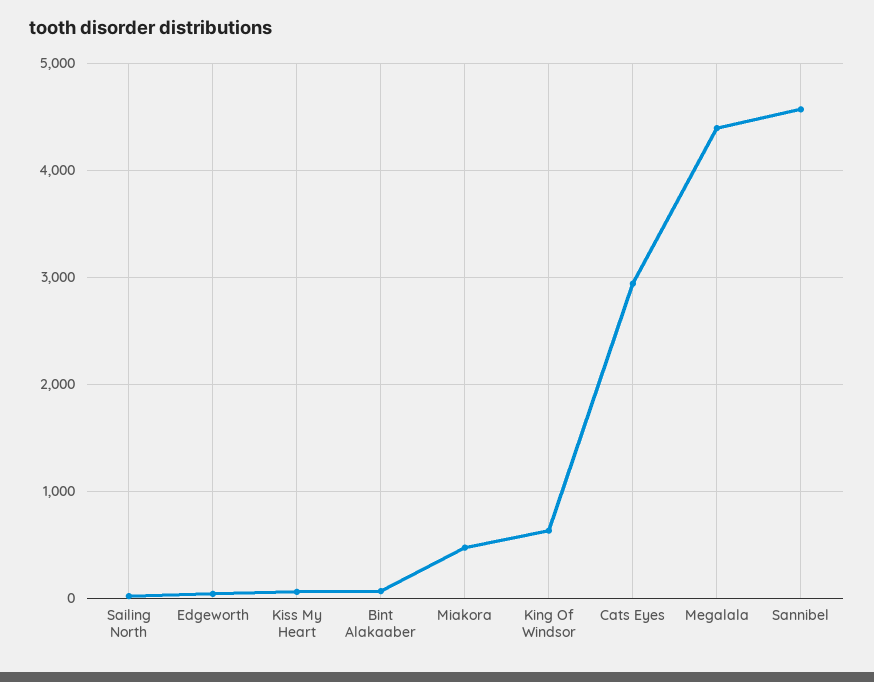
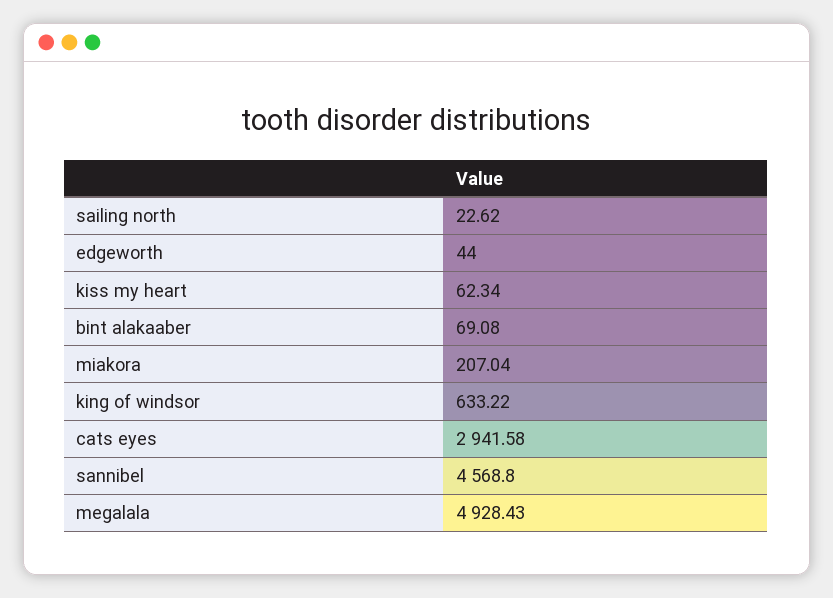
  {
    "Sailing North": 22.62,
    "Edgeworth": 44,
    "Kiss My Heart": 62.34,
    "Bint Alakaaber": 69.08,
-   "Miakora": 500,
+   "Miakora": 207.04,
    "King Of Windsor": 633.22,
    "Cats Eyes": 2941.58,
-   "Megalala": 4400,
+   "Megalala": 4928.43,
    "Sannibel": 4568.8
  }

